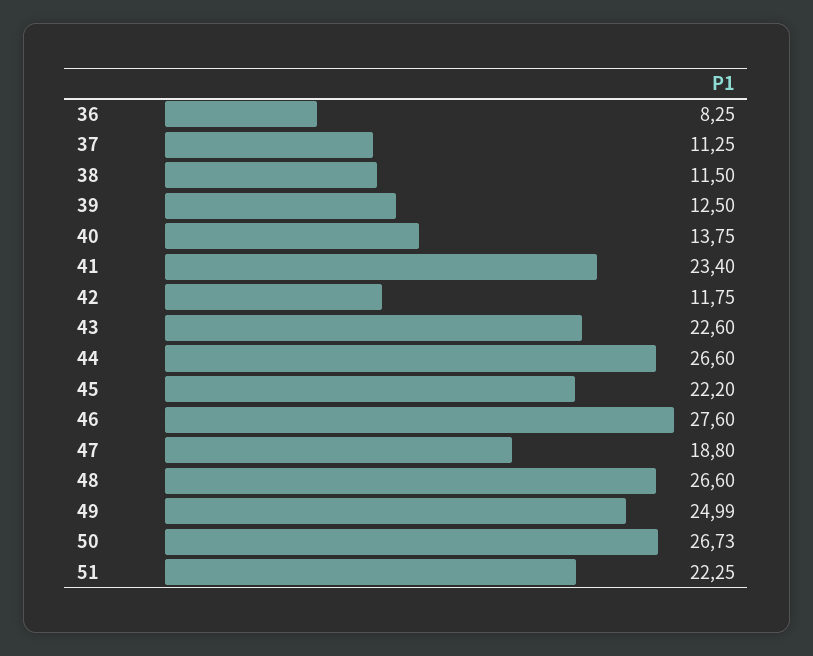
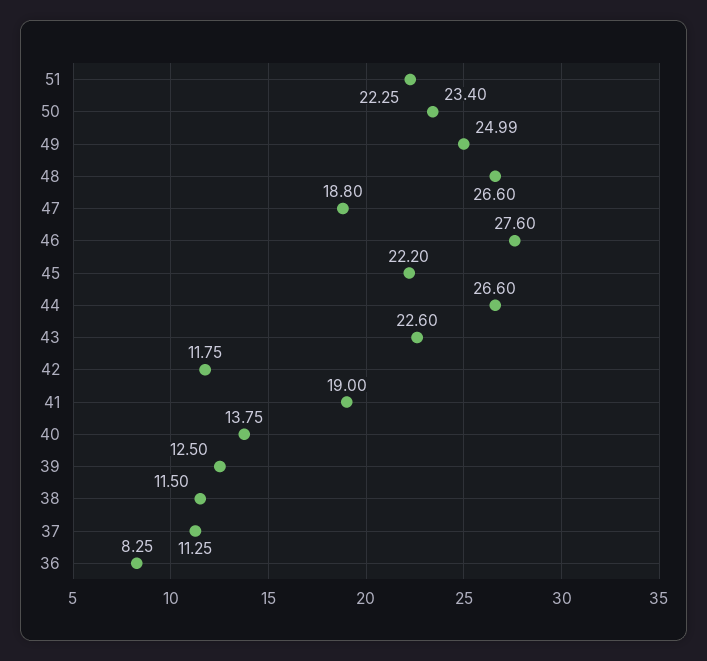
  {
    "36": 8.25,
    "37": 11.25,
    "38": 11.5,
    "39": 12.5,
    "40": 13.75,
-   "41": 23.4,
+   "41": 19,
    "42": 11.75,
    "43": 22.6,
    "44": 26.6,
    "45": 22.2,
    "46": 27.6,
    "47": 18.8,
    "48": 26.6,
    "49": 24.99,
-   "50": 26.73,
+   "50": 23.4,
    "51": 22.25
  }

